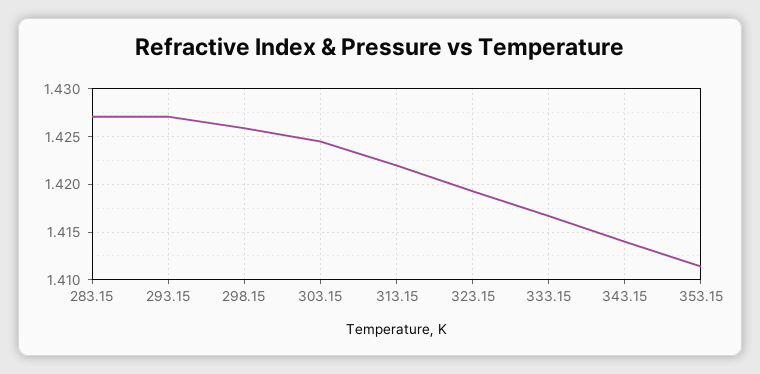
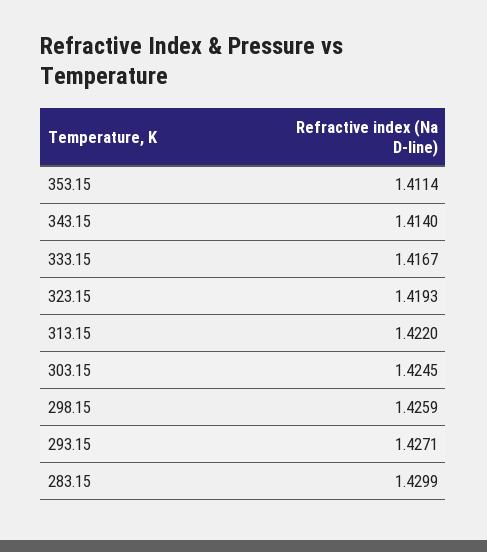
  {
-   "283.15": 1.427,
+   "283.15": 1.4299,
    "293.15": 1.4271,
    "298.15": 1.4259,
    "303.15": 1.4245,
    "313.15": 1.422,
    "323.15": 1.4193,
    "333.15": 1.4167,
    "343.15": 1.414,
    "353.15": 1.4114
  }

